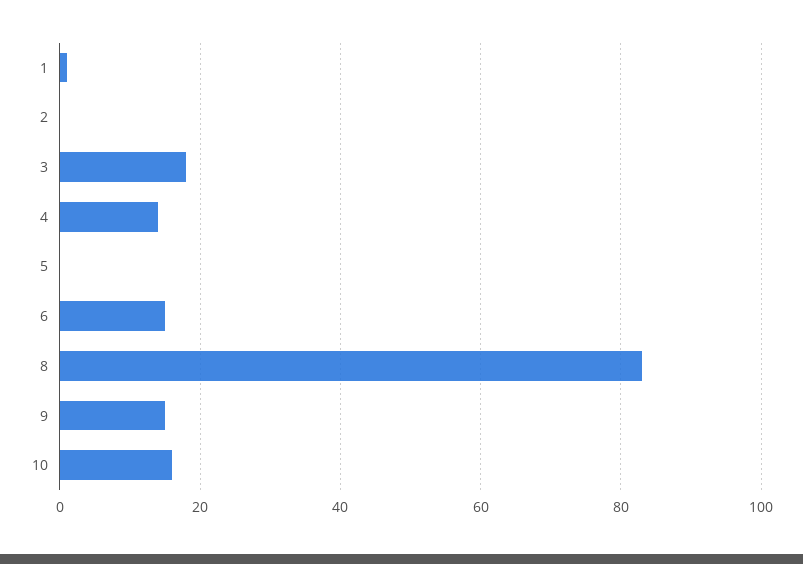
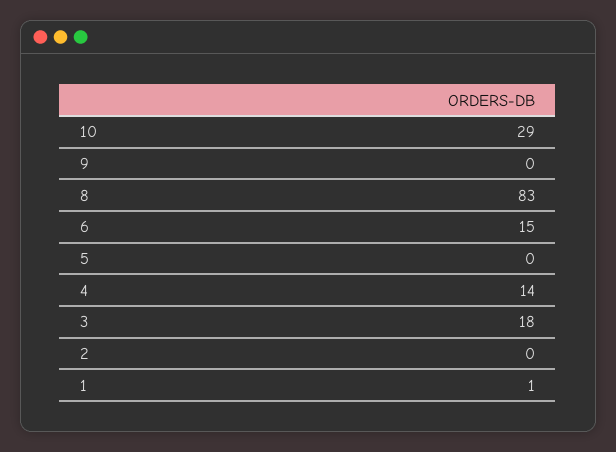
  {
    "1": 1,
    "2": 0,
    "3": 18,
    "4": 14,
    "5": 0,
    "6": 15,
    "8": 83,
-   "9": 15,
+   "9": 0,
-   "10": 15
+   "10": 29
  }

